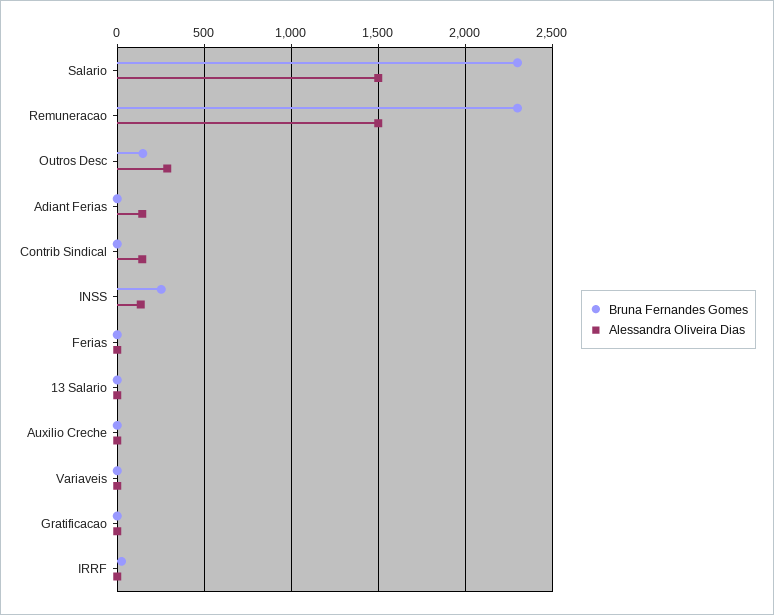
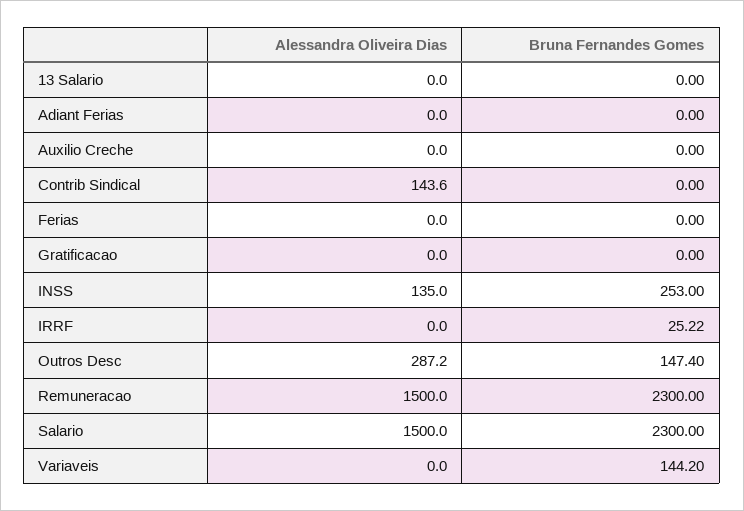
  {
    "Bruna Fernandes Gomes": {
      "Salario": 2300,
      "Remuneracao": 2300,
      "Outros Desc": 147.4,
      "Adiant Ferias": 0,
      "Contrib Sindical": 0,
      "INSS": 253,
      "Ferias": 0,
      "13 Salario": 0,
      "Auxilio Creche": 0,
-     "Variaveis": 0,
+     "Variaveis": 144.2,
      "Gratificacao": 0,
      "IRRF": 25.22
    },
    "Alessandra Oliveira Dias": {
      "Salario": 1500,
      "Remuneracao": 1500,
      "Outros Desc": 287.2,
-     "Adiant Ferias": 150,
+     "Adiant Ferias": 0,
      "Contrib Sindical": 143.6,
      "INSS": 135,
      "Ferias": 0,
      "13 Salario": 0,
      "Auxilio Creche": 0,
      "Variaveis": 0,
      "Gratificacao": 0,
      "IRRF": 0
    }
  }

